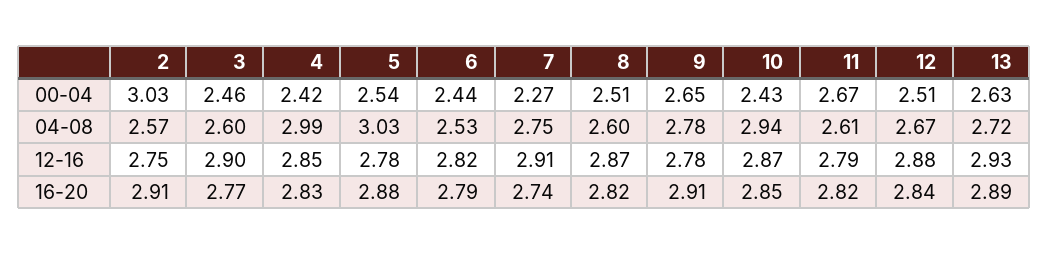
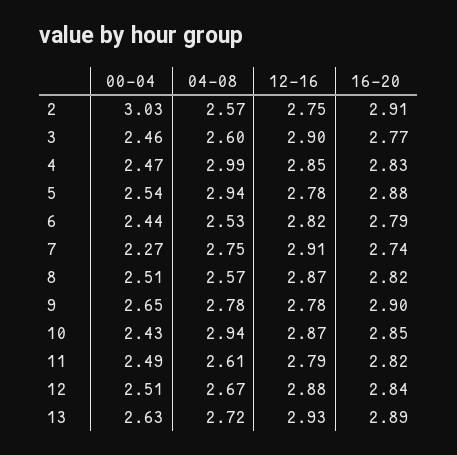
  {
    "2": {
      "00-04": 3.03,
      "04-08": 2.57,
      "12-16": 2.75,
      "16-20": 2.91
    },
    "3": {
      "00-04": 2.46,
      "04-08": 2.6,
      "12-16": 2.9,
      "16-20": 2.77
    },
    "4": {
-     "00-04": 2.42,
+     "00-04": 2.47,
      "04-08": 2.99,
      "12-16": 2.85,
      "16-20": 2.83
    },
    "5": {
      "00-04": 2.54,
-     "04-08": 3.03,
+     "04-08": 2.94,
      "12-16": 2.78,
      "16-20": 2.88
    },
    "6": {
      "00-04": 2.44,
      "04-08": 2.53,
      "12-16": 2.82,
      "16-20": 2.79
    },
    "7": {
      "00-04": 2.27,
      "04-08": 2.75,
      "12-16": 2.91,
      "16-20": 2.74
    },
    "8": {
      "00-04": 2.51,
-     "04-08": 2.6,
+     "04-08": 2.57,
      "12-16": 2.87,
      "16-20": 2.82
    },
    "9": {
      "00-04": 2.65,
      "04-08": 2.78,
      "12-16": 2.78,
-     "16-20": 2.91
+     "16-20": 2.9
    },
    "10": {
      "00-04": 2.43,
      "04-08": 2.94,
      "12-16": 2.87,
      "16-20": 2.85
    },
    "11": {
-     "00-04": 2.67,
+     "00-04": 2.49,
      "04-08": 2.61,
      "12-16": 2.79,
      "16-20": 2.82
    },
    "12": {
      "00-04": 2.51,
      "04-08": 2.67,
      "12-16": 2.88,
      "16-20": 2.84
    },
    "13": {
      "00-04": 2.63,
      "04-08": 2.72,
      "12-16": 2.93,
      "16-20": 2.89
    }
  }

